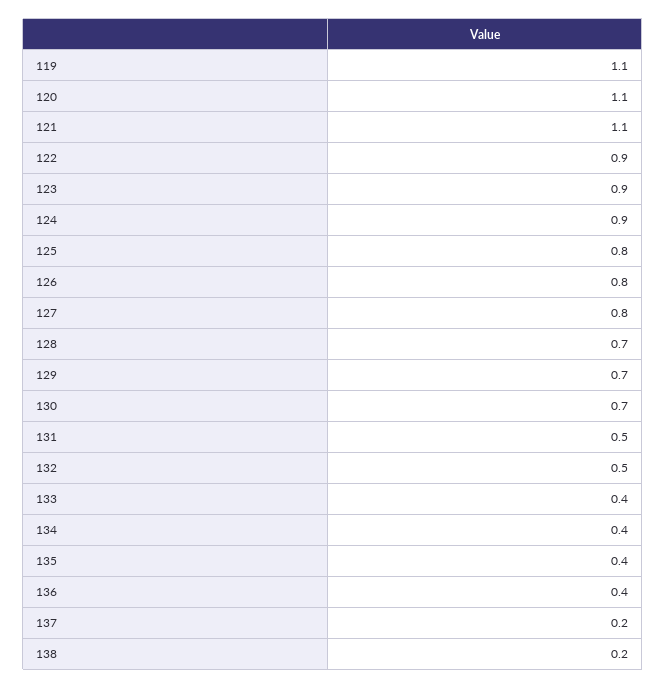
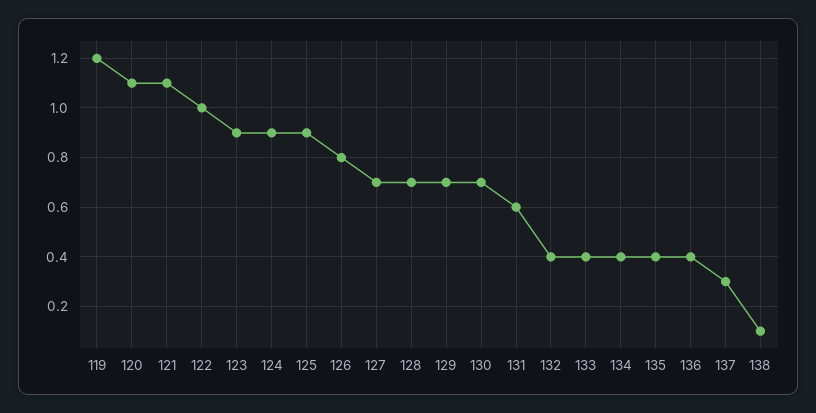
  {
-   "119": 1.1,
+   "119": 1.2,
    "120": 1.1,
    "121": 1.1,
-   "122": 0.9,
+   "122": 1,
    "123": 0.9,
    "124": 0.9,
-   "125": 0.8,
+   "125": 0.9,
    "126": 0.8,
-   "127": 0.8,
+   "127": 0.7,
    "128": 0.7,
    "129": 0.7,
    "130": 0.7,
-   "131": 0.5,
+   "131": 0.6,
-   "132": 0.5,
+   "132": 0.4,
    "133": 0.4,
    "134": 0.4,
    "135": 0.4,
    "136": 0.4,
-   "137": 0.2,
+   "137": 0.3,
-   "138": 0.2
+   "138": 0.1
  }

